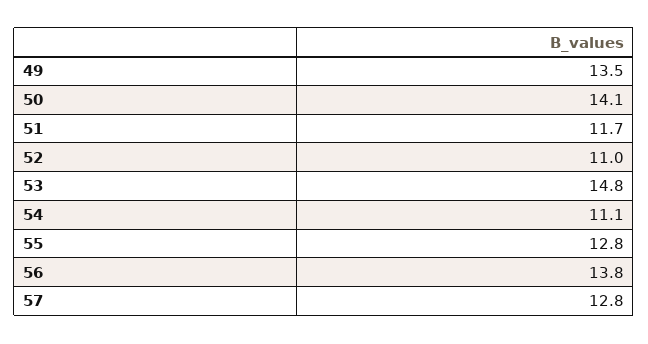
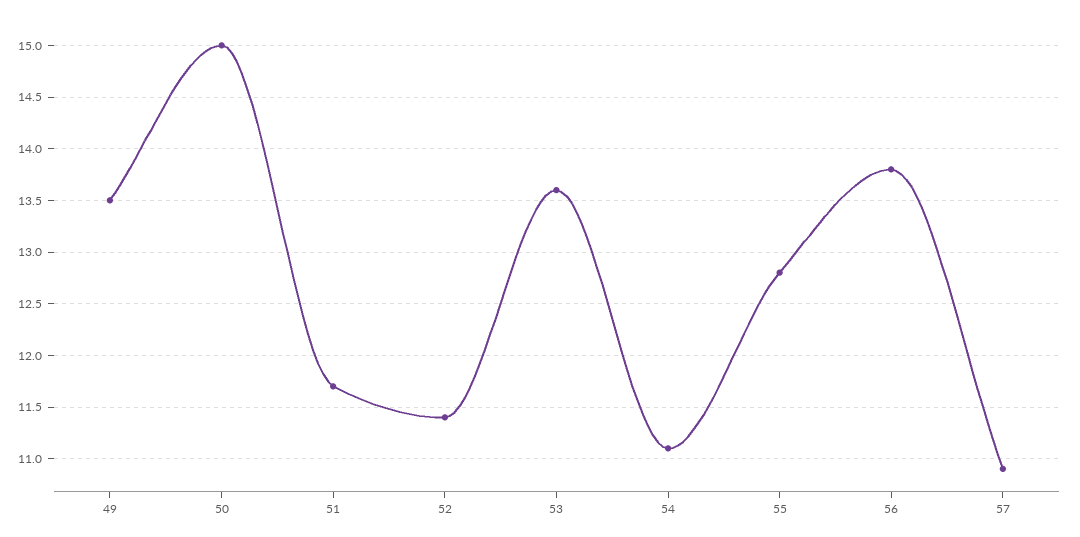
  {
    "49": 13.5,
-   "50": 14.1,
+   "50": 15,
    "51": 11.7,
-   "52": 11,
+   "52": 11.4,
-   "53": 14.8,
+   "53": 13.6,
    "54": 11.1,
    "55": 12.8,
    "56": 13.8,
-   "57": 12.8
+   "57": 10.9
  }

